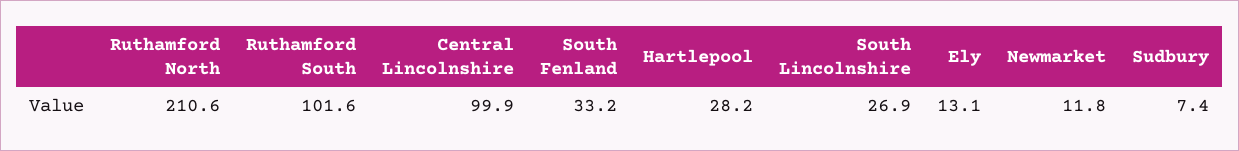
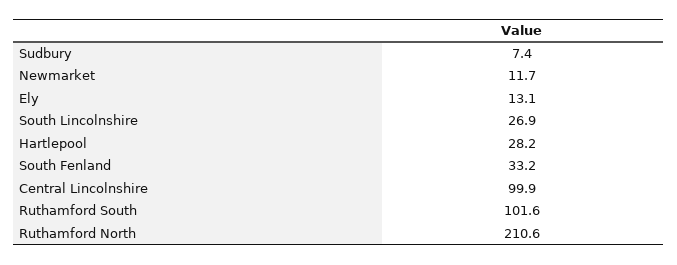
  {
    "Ruthamford North": 210.6,
    "Ruthamford South": 101.6,
    "Central Lincolnshire": 99.9,
    "South Fenland": 33.2,
    "Hartlepool": 28.2,
    "South Lincolnshire": 26.9,
    "Ely": 13.1,
-   "Newmarket": 11.8,
+   "Newmarket": 11.7,
    "Sudbury": 7.4
  }

